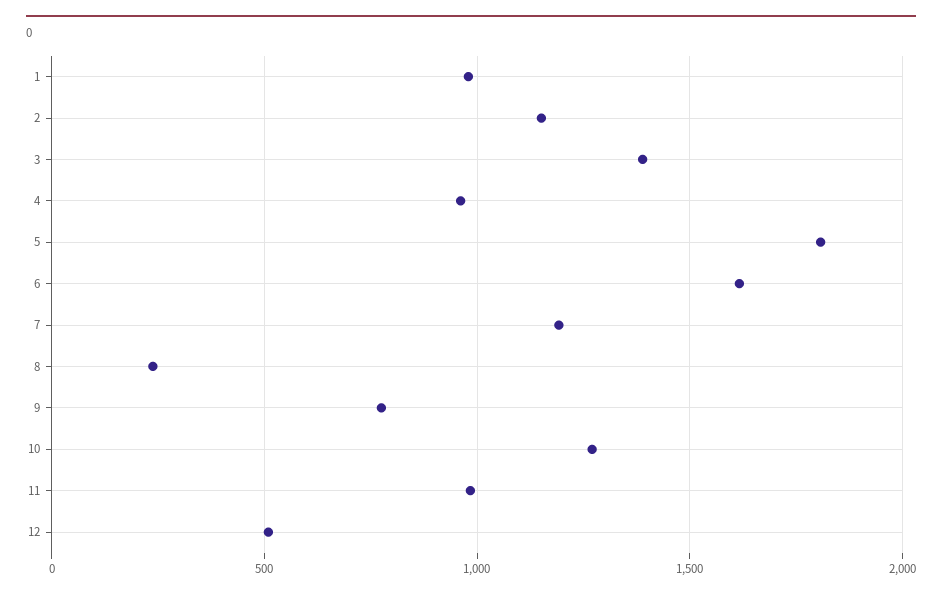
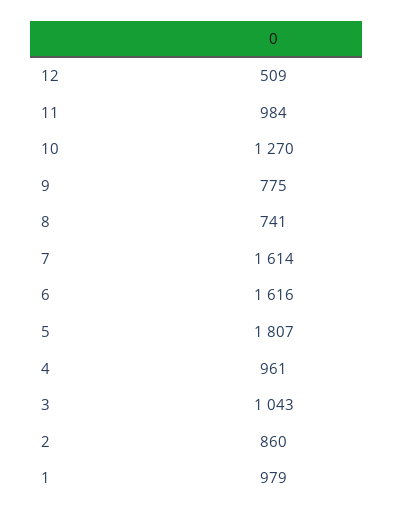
  {
    "1": 979,
-   "2": 1150,
+   "2": 860,
-   "3": 1400,
+   "3": 1043,
    "4": 961,
    "5": 1807,
    "6": 1616,
-   "7": 1200,
+   "7": 1614,
-   "8": 250,
+   "8": 741,
    "9": 775,
    "10": 1270,
    "11": 984,
    "12": 509
  }

